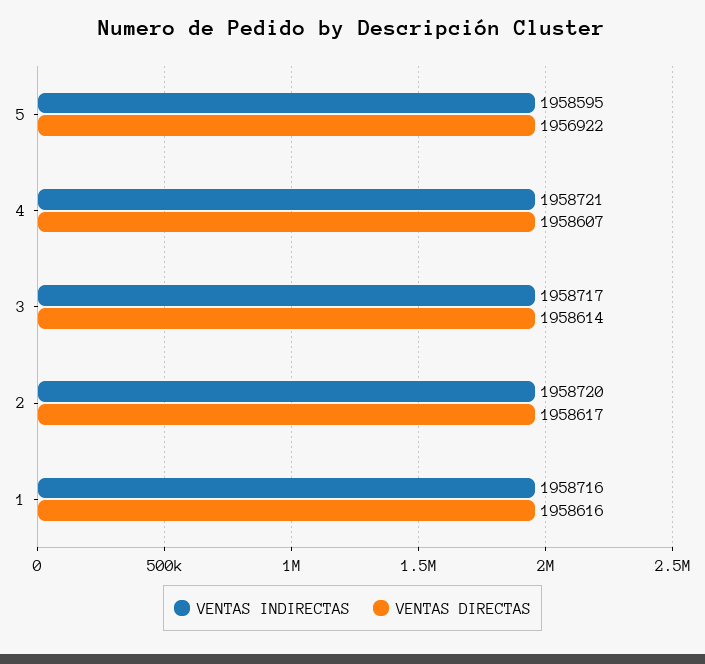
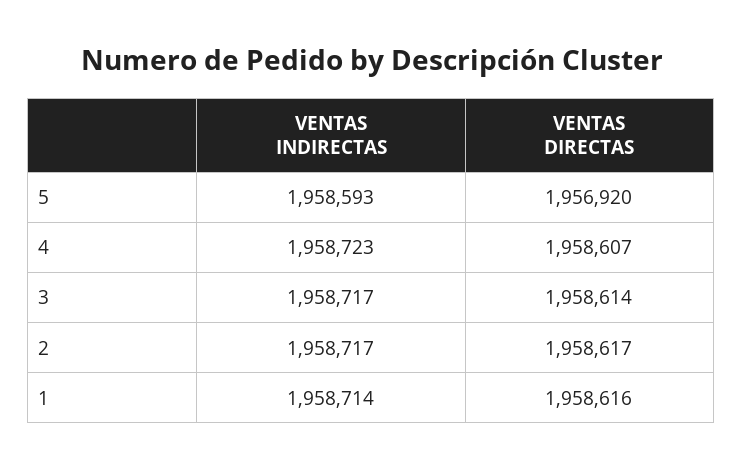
  {
    "VENTAS INDIRECTAS": {
-     "5": 1958595,
+     "5": 1958593,
-     "4": 1958721,
+     "4": 1958723,
      "3": 1958717,
-     "2": 1958720,
+     "2": 1958717,
-     "1": 1958716
+     "1": 1958714
    },
    "VENTAS DIRECTAS": {
-     "5": 1956922,
+     "5": 1956920,
      "4": 1958607,
      "3": 1958614,
      "2": 1958617,
      "1": 1958616
    }
  }

